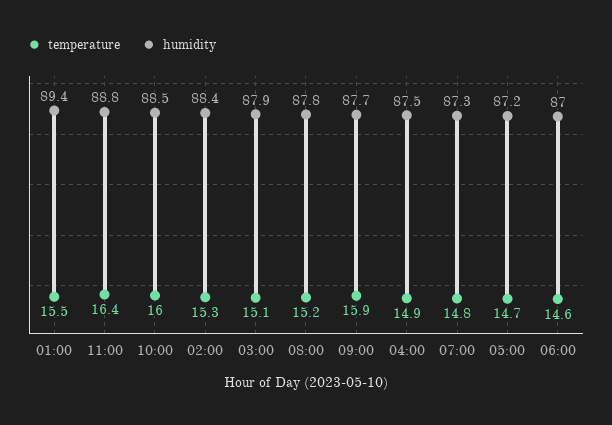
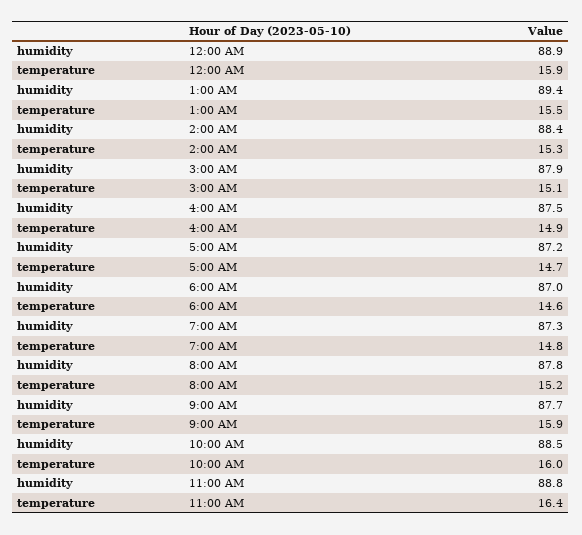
  {
    "temperature": {
      "01:00": 15.5,
      "11:00": 16.4,
      "10:00": 16,
      "02:00": 15.3,
      "03:00": 15.1,
      "08:00": 15.2,
      "09:00": 15.9,
      "04:00": 14.9,
      "07:00": 14.8,
      "05:00": 14.7,
-     "06:00": 14.6
+     "06:00": 14.6,
+     "12:00 AM": 15.9
    },
    "humidity": {
      "01:00": 89.4,
      "11:00": 88.8,
      "10:00": 88.5,
      "02:00": 88.4,
      "03:00": 87.9,
      "08:00": 87.8,
      "09:00": 87.7,
      "04:00": 87.5,
      "07:00": 87.3,
      "05:00": 87.2,
-     "06:00": 87
+     "06:00": 87,
+     "12:00 AM": 88.9
    }
  }

